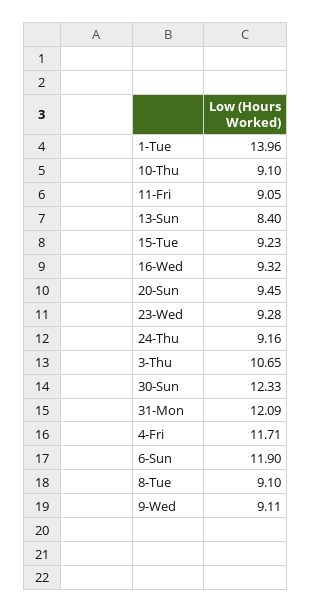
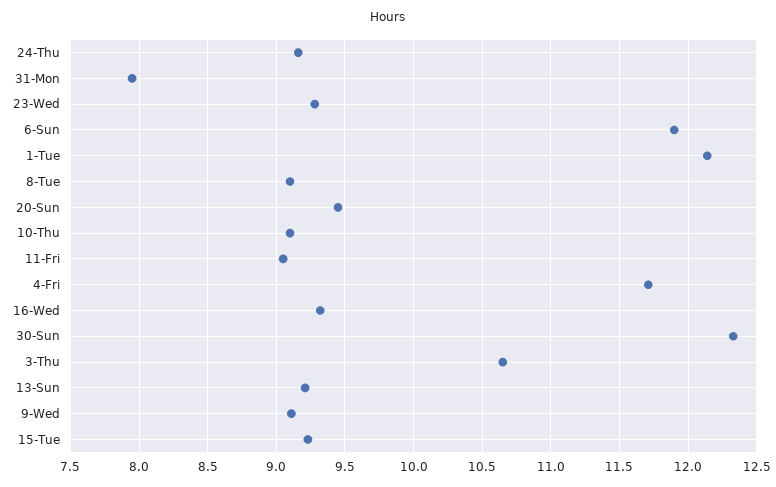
  {
-   "1-Tue": 13.96,
+   "1-Tue": 12.15,
    "10-Thu": 9.1,
    "11-Fri": 9.05,
-   "13-Sun": 8.4,
+   "13-Sun": 9.2,
    "15-Tue": 9.23,
    "16-Wed": 9.32,
    "20-Sun": 9.45,
    "23-Wed": 9.28,
    "24-Thu": 9.16,
    "3-Thu": 10.65,
    "30-Sun": 12.33,
-   "31-Mon": 12.09,
+   "31-Mon": 7.95,
    "4-Fri": 11.71,
    "6-Sun": 11.9,
    "8-Tue": 9.1,
    "9-Wed": 9.11
  }

